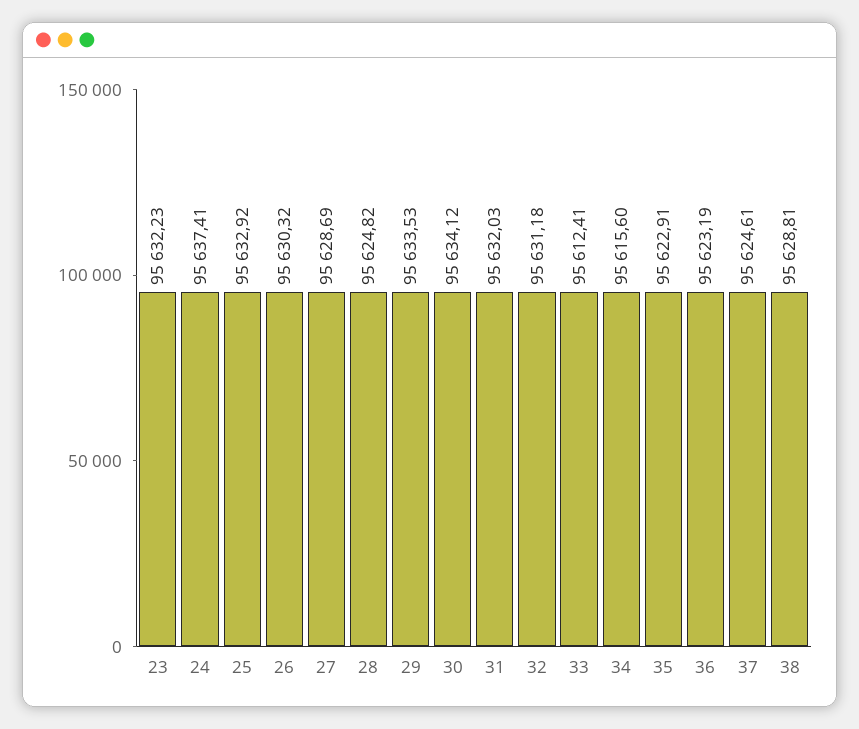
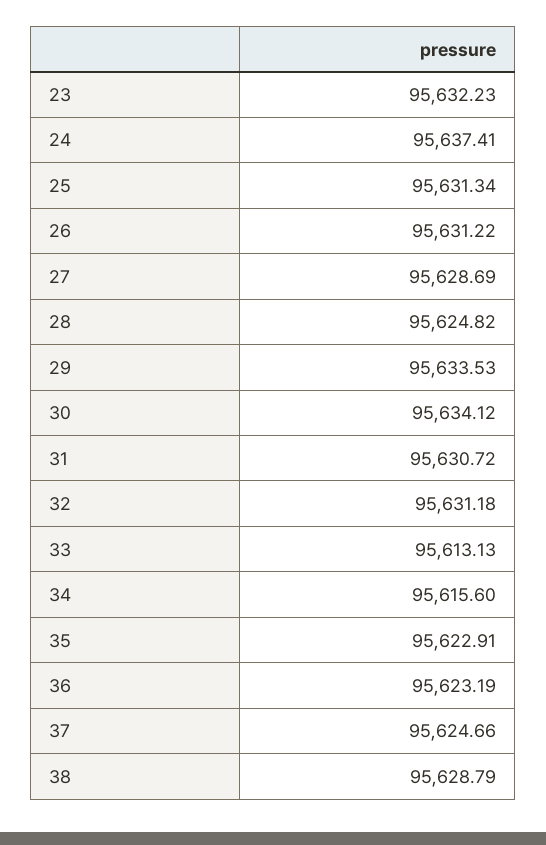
  {
    "23": 95632.23,
    "24": 95637.41,
-   "25": 95632.92,
+   "25": 95631.34,
-   "26": 95630.32,
+   "26": 95631.22,
    "27": 95628.69,
    "28": 95624.82,
    "29": 95633.53,
    "30": 95634.12,
-   "31": 95632.03,
+   "31": 95630.72,
    "32": 95631.18,
-   "33": 95612.41,
+   "33": 95613.13,
    "34": 95615.6,
    "35": 95622.91,
    "36": 95623.19,
-   "37": 95624.61,
+   "37": 95624.66,
-   "38": 95628.81
+   "38": 95628.79
  }

